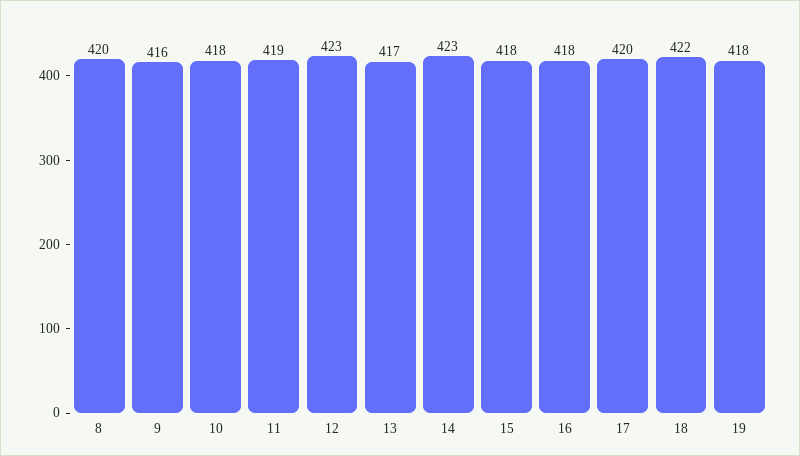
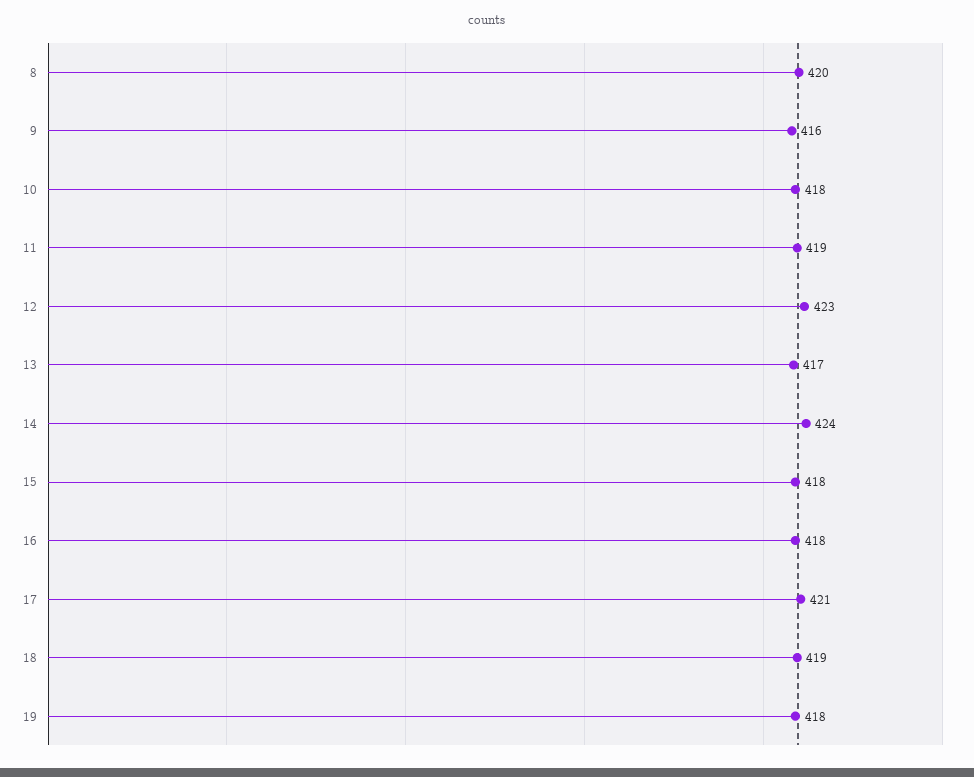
  {
    "8": 420,
    "9": 416,
    "10": 418,
    "11": 419,
    "12": 423,
    "13": 417,
-   "14": 423,
+   "14": 424,
    "15": 418,
    "16": 418,
-   "17": 420,
+   "17": 421,
-   "18": 422,
+   "18": 419,
    "19": 418
  }

